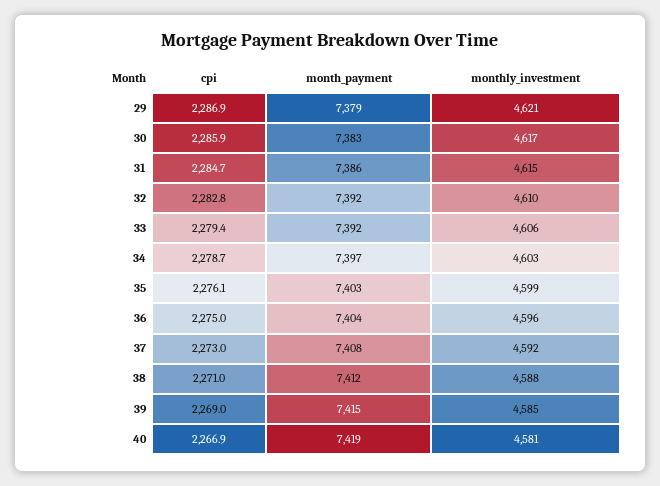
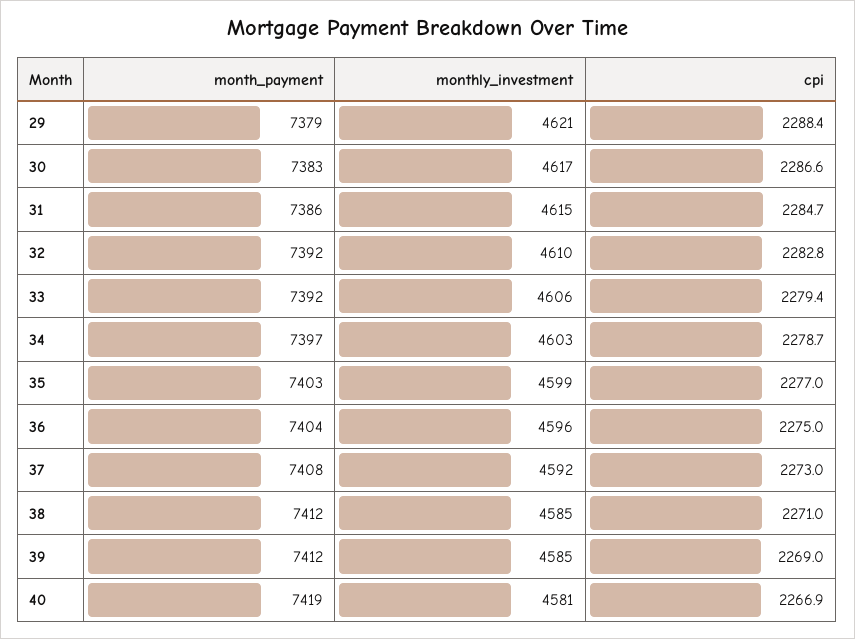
  {
    "cpi": {
-     "29": 2286.9,
+     "29": 2288.4,
-     "30": 2285.9,
+     "30": 2286.6,
      "31": 2284.7,
      "32": 2282.8,
      "33": 2279.4,
      "34": 2278.7,
-     "35": 2276.1,
+     "35": 2277,
      "36": 2275,
      "37": 2273,
      "38": 2271,
      "39": 2269,
      "40": 2266.9
    },
    "month_payment": {
      "29": 7379,
      "30": 7383,
      "31": 7386,
      "32": 7392,
      "33": 7392,
      "34": 7397,
      "35": 7403,
      "36": 7404,
      "37": 7408,
      "38": 7412,
-     "39": 7415,
+     "39": 7412,
      "40": 7419
    },
    "monthly_investment": {
      "29": 4621,
      "30": 4617,
      "31": 4615,
      "32": 4610,
      "33": 4606,
      "34": 4603,
      "35": 4599,
      "36": 4596,
      "37": 4592,
-     "38": 4588,
+     "38": 4585,
      "39": 4585,
      "40": 4581
    }
  }

